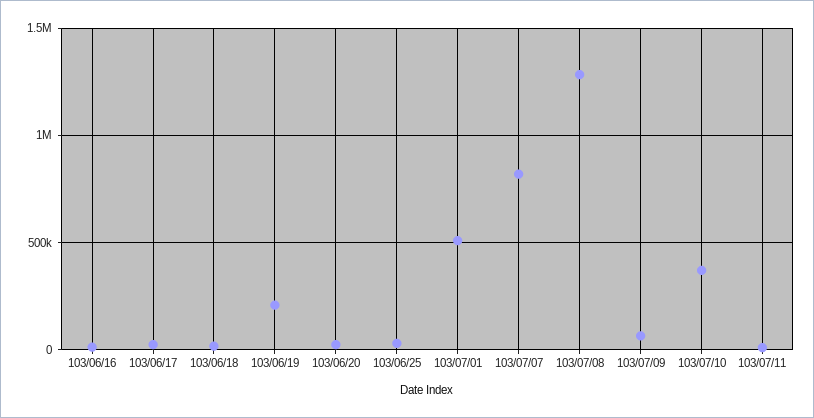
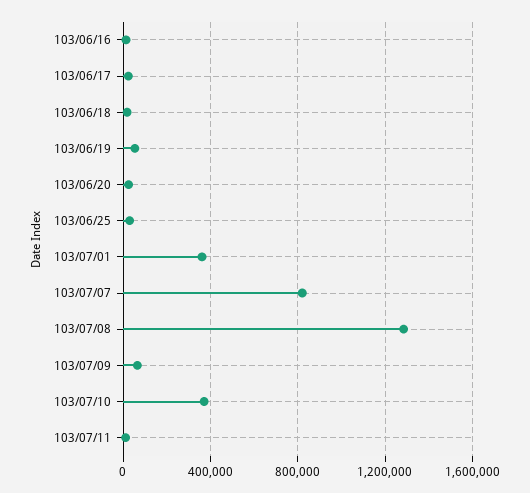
  {
    "103/06/16": 0,
    "103/06/17": 0,
    "103/06/18": 0,
-   "103/06/19": 200000,
+   "103/06/19": 50000,
    "103/06/20": 50000,
    "103/06/25": 50000,
-   "103/07/01": 500000,
+   "103/07/01": 350000,
    "103/07/07": 800000,
    "103/07/08": 1300000,
    "103/07/09": 50000,
    "103/07/10": 350000,
    "103/07/11": 0
  }

